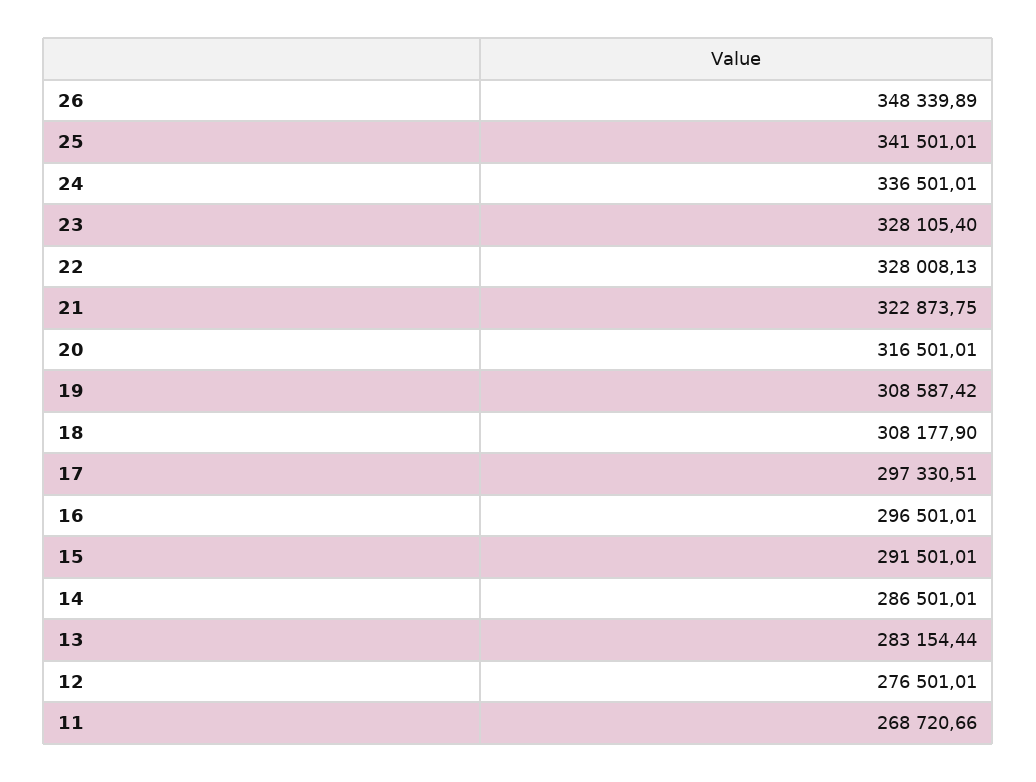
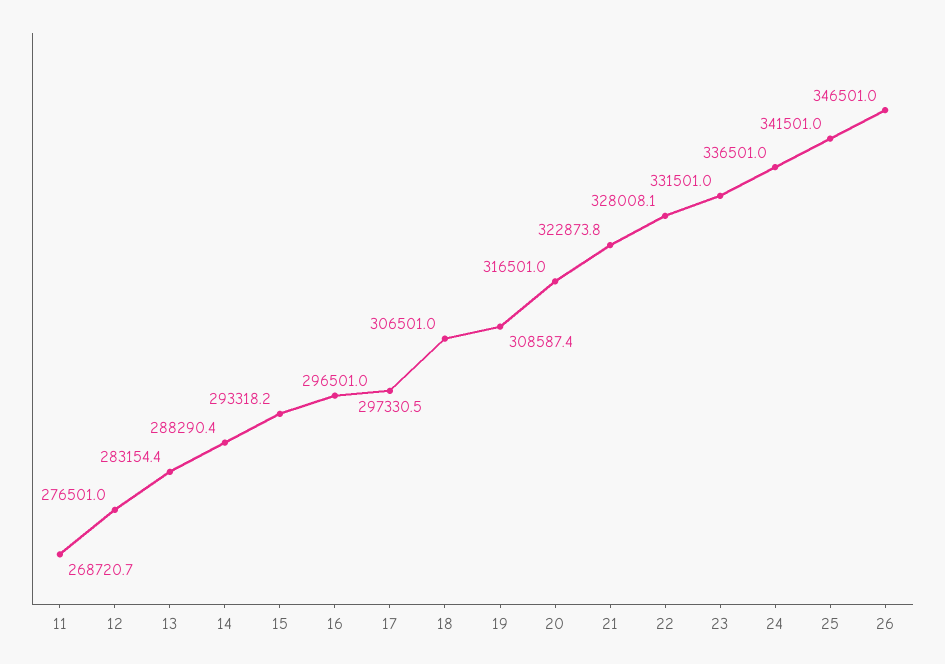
  {
-   "26": 348339.89,
+   "26": 346501,
    "25": 341501.01,
    "24": 336501.01,
-   "23": 328105.4,
+   "23": 331501,
    "22": 328008.13,
    "21": 322873.75,
    "20": 316501.01,
    "19": 308587.42,
-   "18": 308177.9,
+   "18": 306501,
    "17": 297330.51,
    "16": 296501.01,
-   "15": 291501.01,
+   "15": 293318.2,
-   "14": 286501.01,
+   "14": 288290.4,
    "13": 283154.44,
    "12": 276501.01,
    "11": 268720.66
  }

